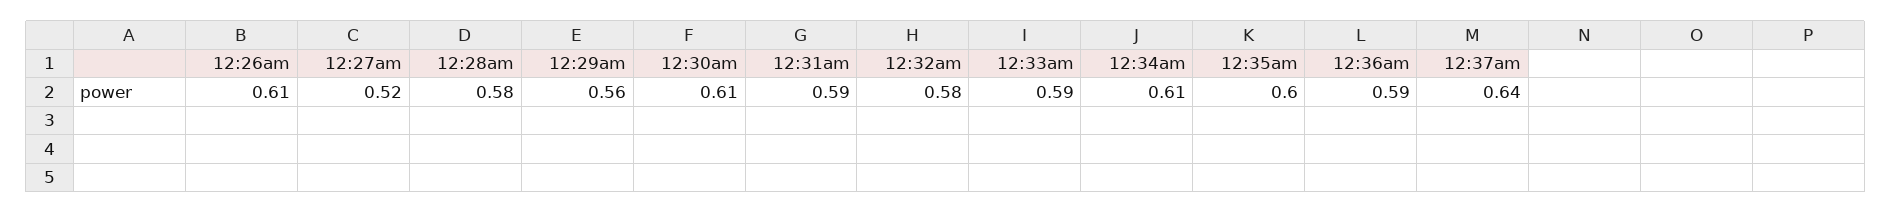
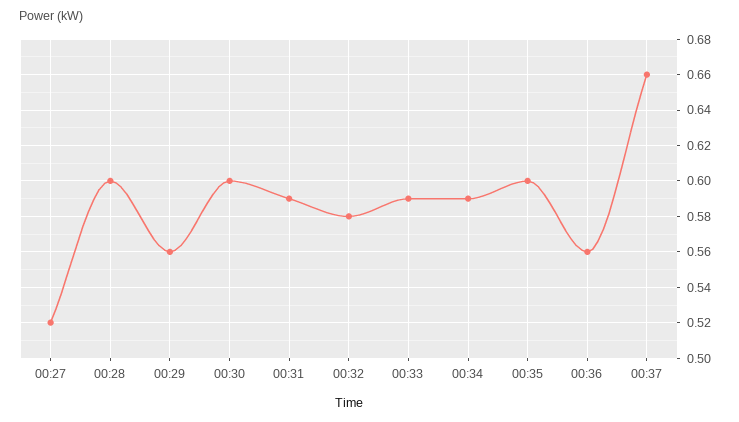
  {
-   "12:26am": 0.61,
    "12:27am": 0.52,
-   "12:28am": 0.58,
+   "12:28am": 0.6,
    "12:29am": 0.56,
-   "12:30am": 0.61,
+   "12:30am": 0.6,
    "12:31am": 0.59,
    "12:32am": 0.58,
    "12:33am": 0.59,
-   "12:34am": 0.61,
+   "12:34am": 0.59,
    "12:35am": 0.6,
-   "12:36am": 0.59,
+   "12:36am": 0.56,
-   "12:37am": 0.64
+   "12:37am": 0.66
  }

